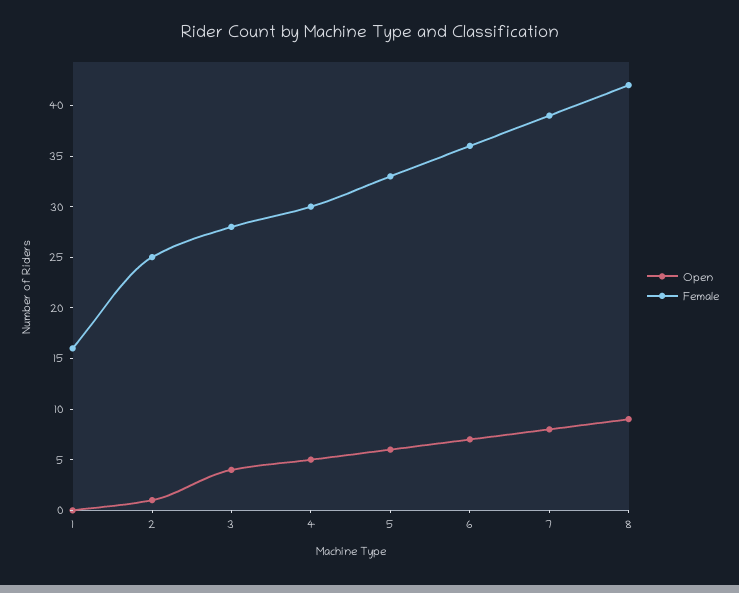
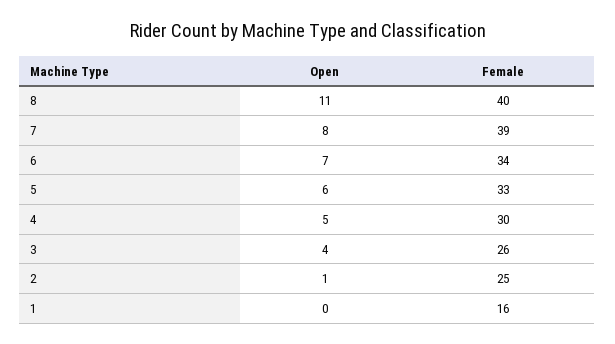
  {
    "Open": {
      "1": 0,
      "2": 1,
      "3": 4,
      "4": 5,
      "5": 6,
      "6": 7,
      "7": 8,
-     "8": 9
+     "8": 11
    },
    "Female": {
      "1": 16,
      "2": 25,
-     "3": 28,
+     "3": 26,
      "4": 30,
      "5": 33,
-     "6": 36,
+     "6": 34,
      "7": 39,
-     "8": 42
+     "8": 40
    }
  }

